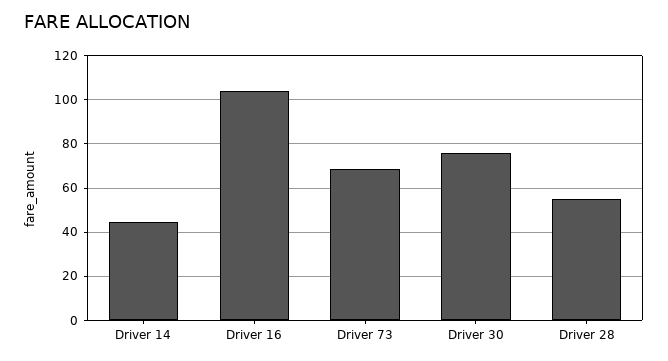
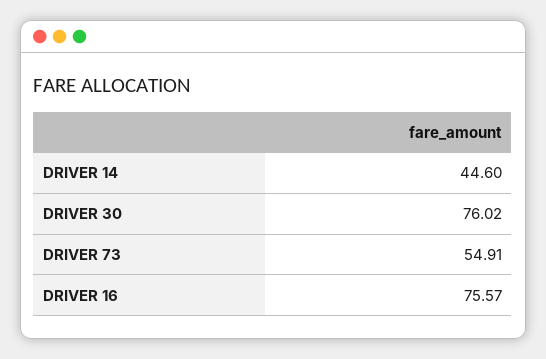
  {
    "Driver 14": 44.6,
-   "Driver 16": 105,
+   "Driver 16": 75.57,
-   "Driver 73": 70,
+   "Driver 73": 54.91,
-   "Driver 30": 76.02,
+   "Driver 30": 76.02
-   "Driver 28": 55
  }

